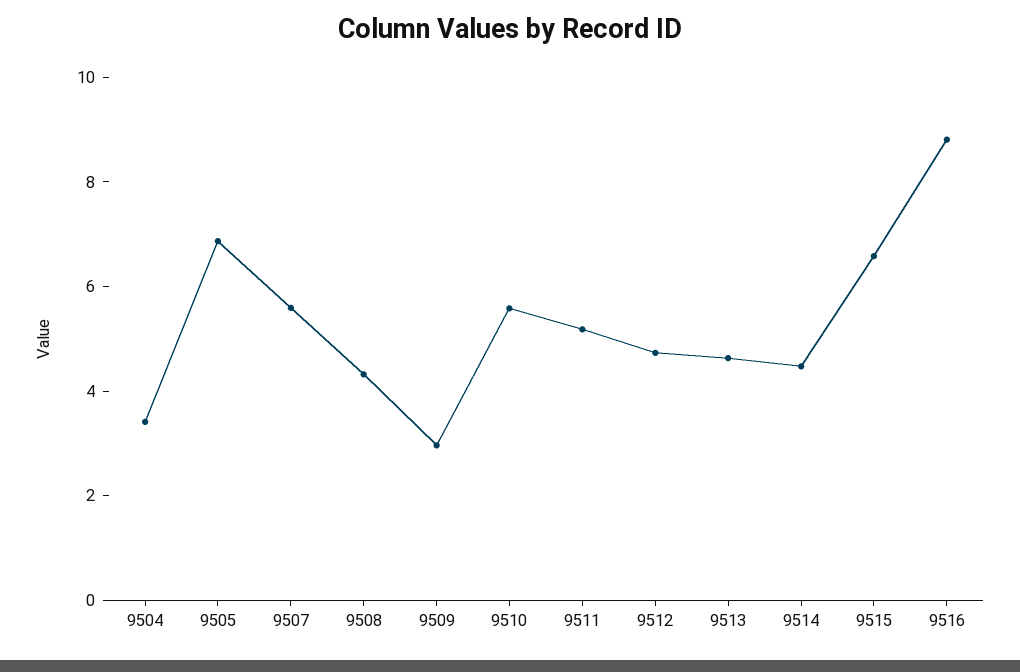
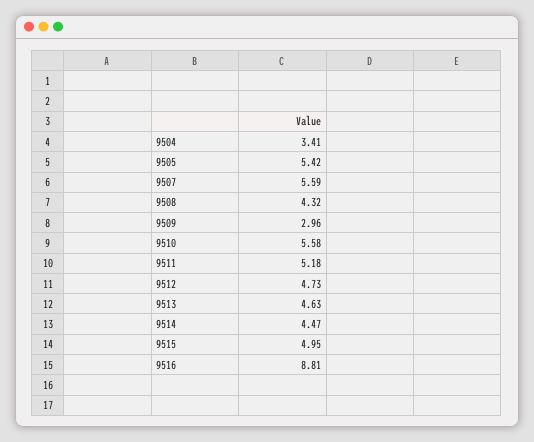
  {
    "9504": 3.41,
-   "9505": 7,
+   "9505": 5.42,
    "9507": 5.59,
    "9508": 4.32,
    "9509": 2.96,
    "9510": 5.58,
    "9511": 5.18,
    "9512": 4.73,
    "9513": 4.63,
    "9514": 4.47,
-   "9515": 6.5,
+   "9515": 4.95,
    "9516": 8.81
  }

